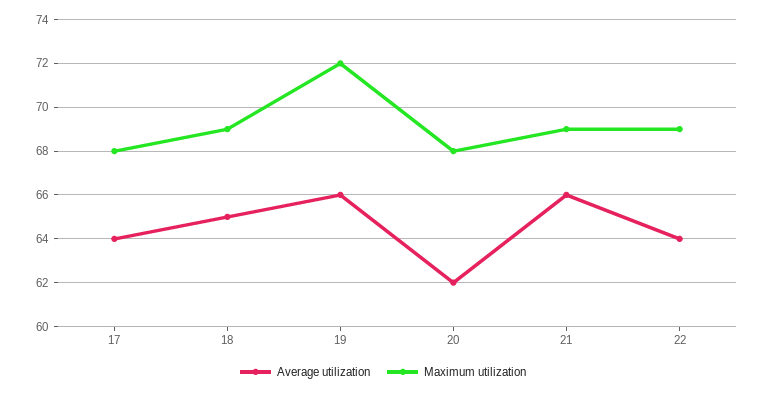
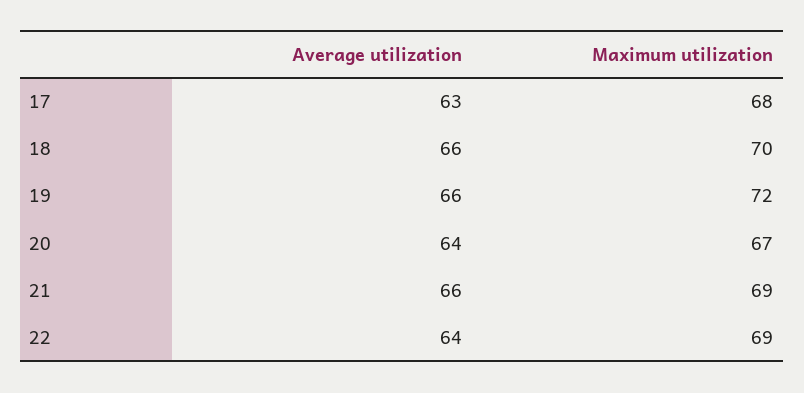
  {
    "Average utilization": {
-     "17": 64,
+     "17": 63,
-     "18": 65,
+     "18": 66,
      "19": 66,
-     "20": 62,
+     "20": 64,
      "21": 66,
      "22": 64
    },
    "Maximum utilization": {
      "17": 68,
-     "18": 69,
+     "18": 70,
      "19": 72,
-     "20": 68,
+     "20": 67,
      "21": 69,
      "22": 69
    }
  }

